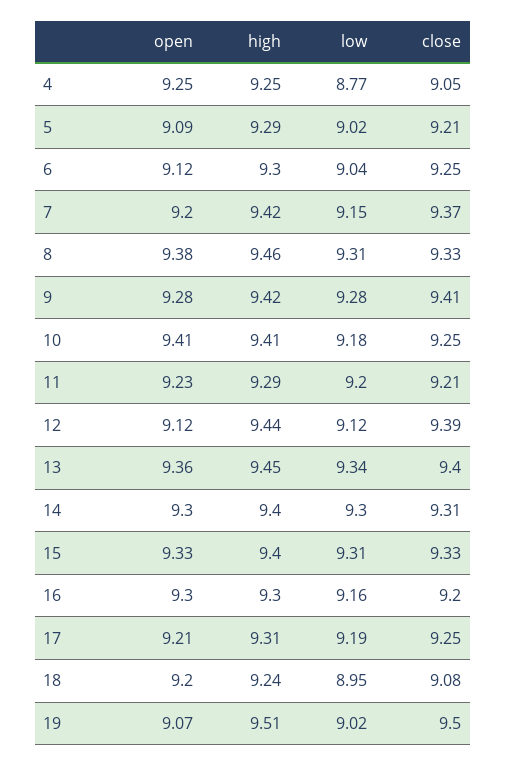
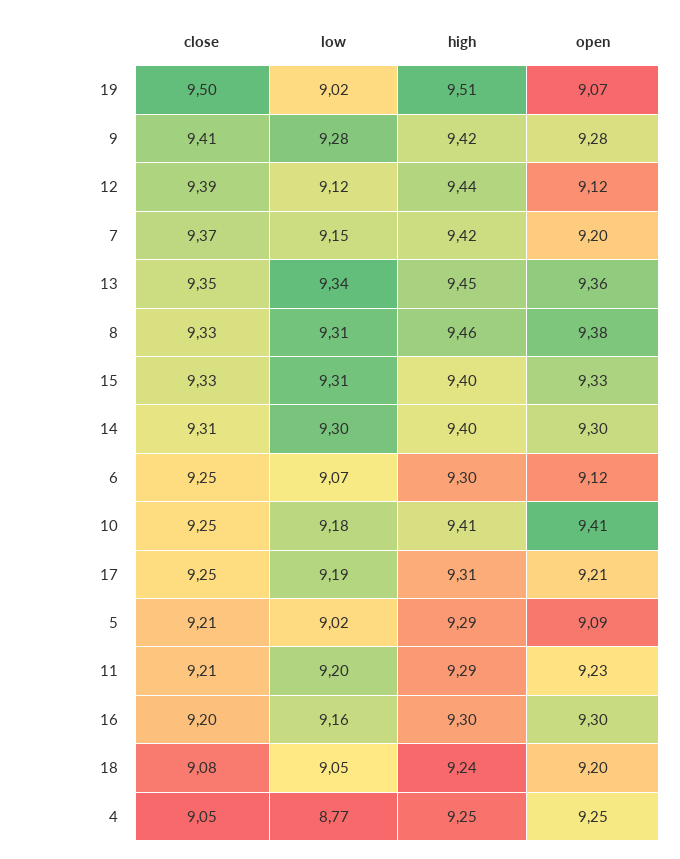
  {
    "open": {
      "4": 9.25,
      "5": 9.09,
      "6": 9.12,
      "7": 9.2,
      "8": 9.38,
      "9": 9.28,
      "10": 9.41,
      "11": 9.23,
      "12": 9.12,
      "13": 9.36,
      "14": 9.3,
      "15": 9.33,
      "16": 9.3,
      "17": 9.21,
      "18": 9.2,
      "19": 9.07
    },
    "high": {
      "4": 9.25,
      "5": 9.29,
      "6": 9.3,
      "7": 9.42,
      "8": 9.46,
      "9": 9.42,
      "10": 9.41,
      "11": 9.29,
      "12": 9.44,
      "13": 9.45,
      "14": 9.4,
      "15": 9.4,
      "16": 9.3,
      "17": 9.31,
      "18": 9.24,
      "19": 9.51
    },
    "low": {
      "4": 8.77,
      "5": 9.02,
-     "6": 9.04,
+     "6": 9.07,
      "7": 9.15,
      "8": 9.31,
      "9": 9.28,
      "10": 9.18,
      "11": 9.2,
      "12": 9.12,
      "13": 9.34,
      "14": 9.3,
      "15": 9.31,
      "16": 9.16,
      "17": 9.19,
-     "18": 8.95,
+     "18": 9.05,
      "19": 9.02
    },
    "close": {
      "4": 9.05,
      "5": 9.21,
      "6": 9.25,
      "7": 9.37,
      "8": 9.33,
      "9": 9.41,
      "10": 9.25,
      "11": 9.21,
      "12": 9.39,
-     "13": 9.4,
+     "13": 9.35,
      "14": 9.31,
      "15": 9.33,
      "16": 9.2,
      "17": 9.25,
      "18": 9.08,
      "19": 9.5
    }
  }

